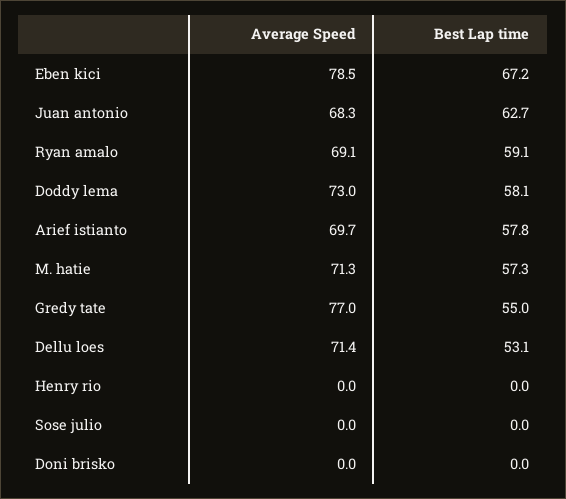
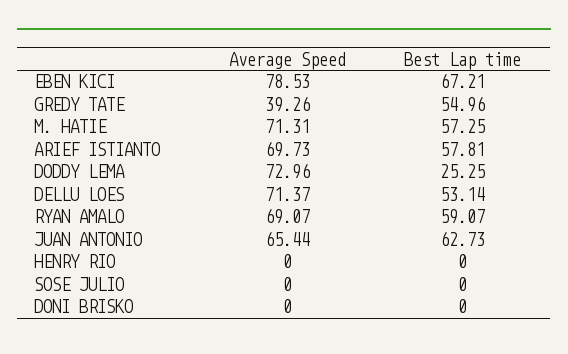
  {
    "Average Speed": {
      "Eben kici": 78.53,
-     "Juan antonio": 68.3,
+     "Juan antonio": 65.44,
      "Ryan amalo": 69.07,
      "Doddy lema": 72.96,
      "Arief istianto": 69.73,
      "M. hatie": 71.31,
-     "Gredy tate": 77,
+     "Gredy tate": 39.26,
      "Dellu loes": 71.37,
      "Henry rio": 0,
      "Sose julio": 0,
      "Doni brisko": 0
    },
    "Best Lap time": {
      "Eben kici": 67.21,
      "Juan antonio": 62.73,
      "Ryan amalo": 59.07,
-     "Doddy lema": 58.1,
+     "Doddy lema": 25.25,
      "Arief istianto": 57.81,
      "M. hatie": 57.25,
      "Gredy tate": 54.96,
      "Dellu loes": 53.14,
      "Henry rio": 0,
      "Sose julio": 0,
      "Doni brisko": 0
    }
  }

